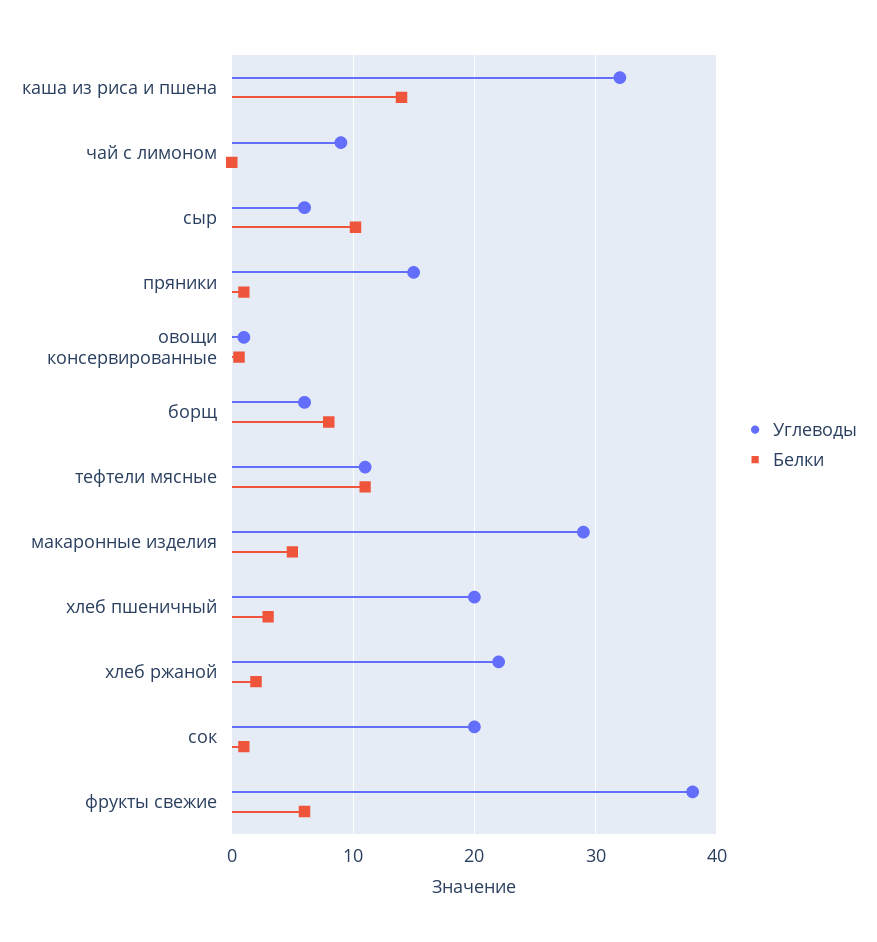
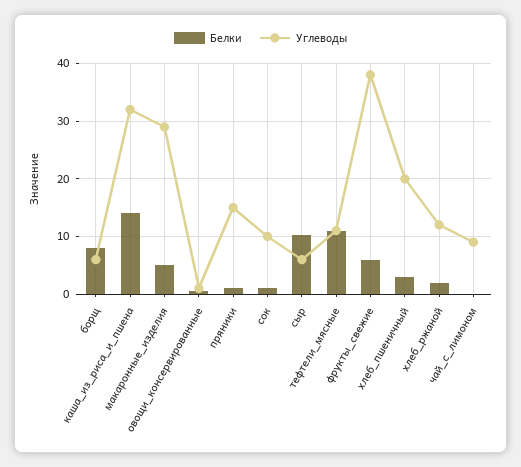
  {
    "Углеводы": {
      "каша из риса и пшена": 32,
      "чай с лимоном": 9,
      "сыр": 6,
      "пряники": 15,
      "овощи консервированные": 1,
      "борщ": 6,
      "тефтели мясные": 11,
      "макаронные изделия": 29,
      "хлеб пшеничный": 20,
-     "хлеб ржаной": 22,
+     "хлеб ржаной": 12,
-     "сок": 20,
+     "сок": 10,
      "фрукты свежие": 38
    },
    "Белки": {
      "каша из риса и пшена": 14,
      "чай с лимоном": 0,
      "сыр": 10,
      "пряники": 1,
      "овощи консервированные": 1,
      "борщ": 8,
      "тефтели мясные": 11,
      "макаронные изделия": 5,
      "хлеб пшеничный": 3,
      "хлеб ржаной": 2,
      "сок": 1,
      "фрукты свежие": 6
    }
  }

